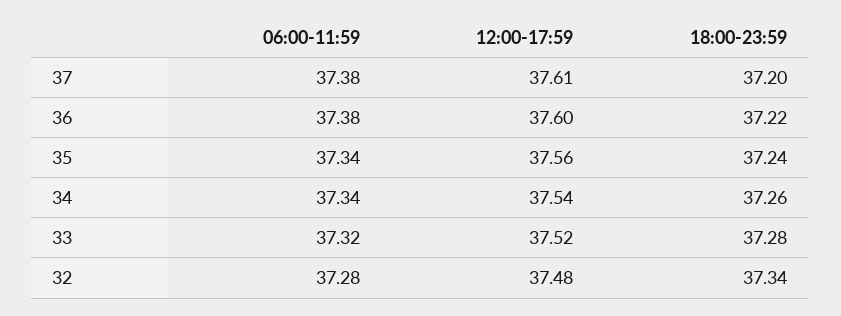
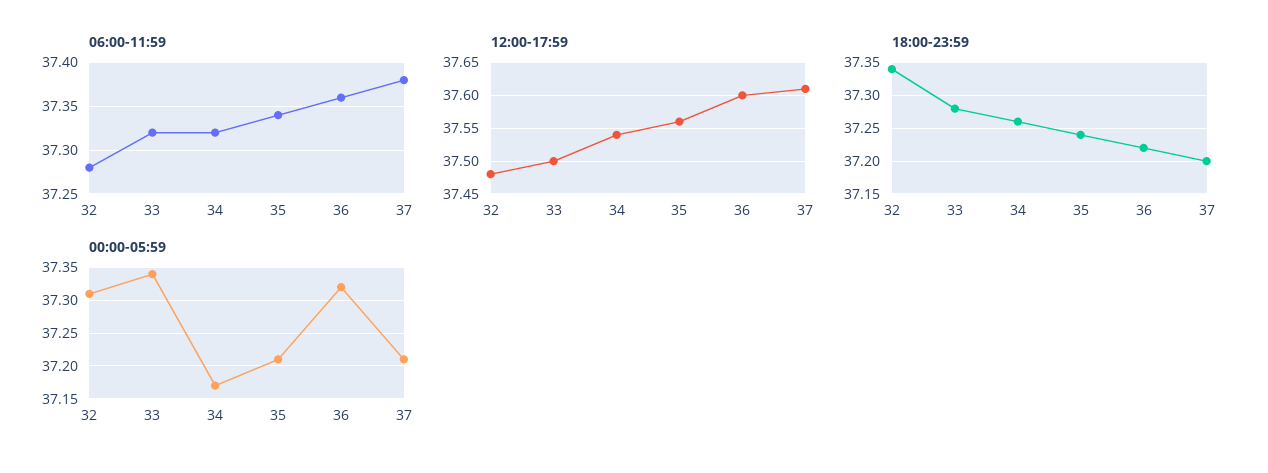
  {
    "06:00-11:59": {
      "37": 37.38,
-     "36": 37.38,
+     "36": 37.36,
      "35": 37.34,
-     "34": 37.34,
+     "34": 37.32,
      "33": 37.32,
      "32": 37.28
    },
    "12:00-17:59": {
      "37": 37.61,
      "36": 37.6,
      "35": 37.56,
      "34": 37.54,
-     "33": 37.52,
+     "33": 37.5,
      "32": 37.48
    },
    "18:00-23:59": {
      "37": 37.2,
      "36": 37.22,
      "35": 37.24,
      "34": 37.26,
      "33": 37.28,
      "32": 37.34
-   }
+   },
+   "00:00-05:59": {
+     "32": 37.31,
+     "33": 37.34,
+     "34": 37.17,
+     "35": 37.21,
+     "36": 37.32,
+     "37": 37.21
+   }
  }

